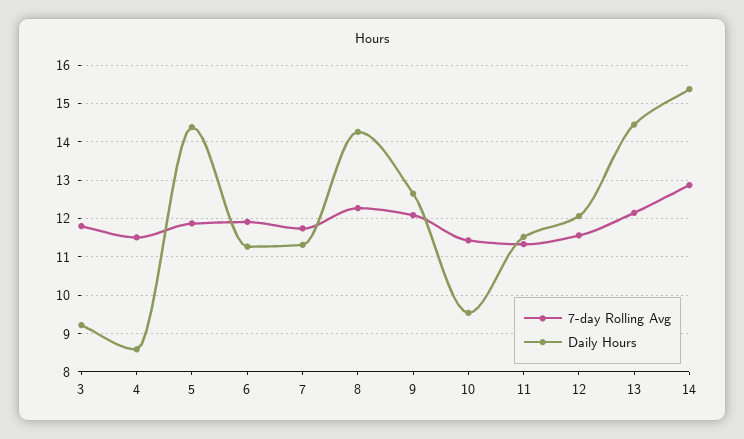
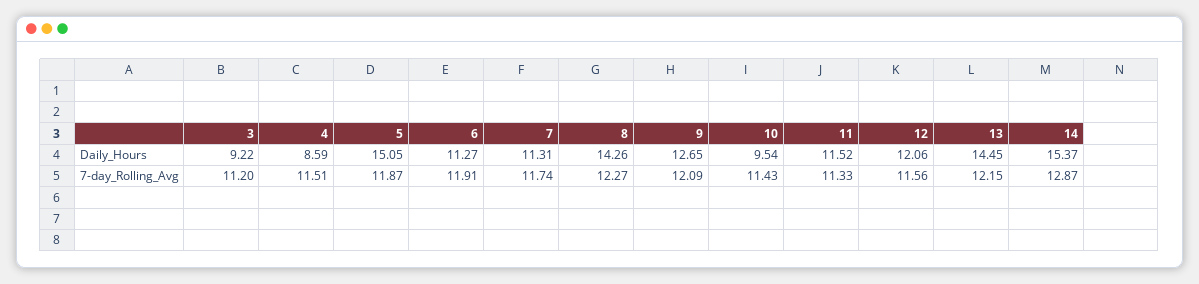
  {
    "7-day Rolling Avg": {
-     "3": 11.8,
+     "3": 11.2,
      "4": 11.51,
      "5": 11.87,
      "6": 11.91,
      "7": 11.74,
      "8": 12.27,
      "9": 12.09,
      "10": 11.43,
      "11": 11.33,
      "12": 11.56,
      "13": 12.15,
      "14": 12.87
    },
    "Daily Hours": {
      "3": 9.22,
      "4": 8.59,
-     "5": 14.4,
+     "5": 15.05,
      "6": 11.27,
      "7": 11.31,
      "8": 14.26,
      "9": 12.65,
      "10": 9.54,
      "11": 11.52,
      "12": 12.06,
      "13": 14.45,
      "14": 15.37
    }
  }

